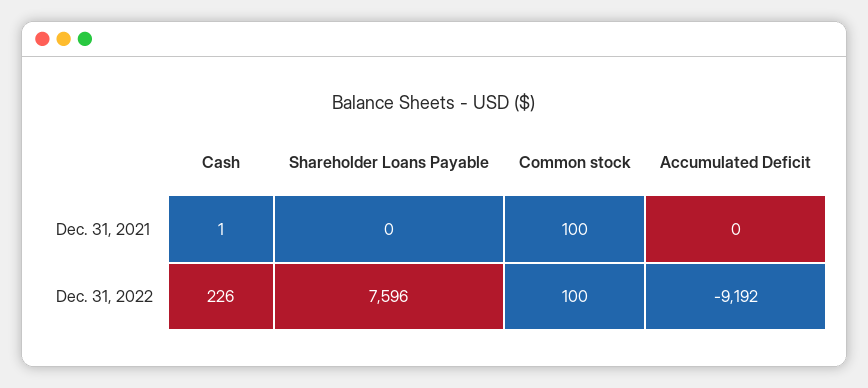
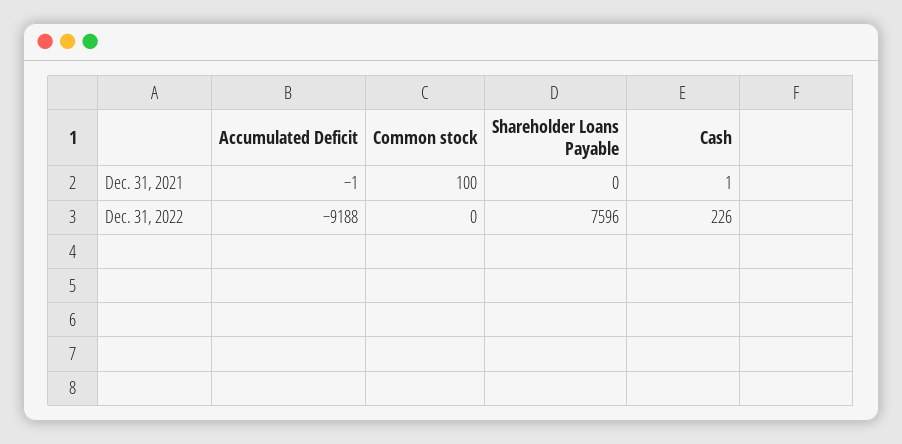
  {
    "Cash": {
      "Dec. 31, 2021": 1,
      "Dec. 31, 2022": 226
    },
    "Shareholder Loans Payable": {
      "Dec. 31, 2021": 0,
      "Dec. 31, 2022": 7596
    },
    "Common stock": {
      "Dec. 31, 2021": 100,
-     "Dec. 31, 2022": 100
+     "Dec. 31, 2022": 0
    },
    "Accumulated Deficit": {
-     "Dec. 31, 2021": 0,
+     "Dec. 31, 2021": -1,
-     "Dec. 31, 2022": -9192
+     "Dec. 31, 2022": -9188
    }
  }

